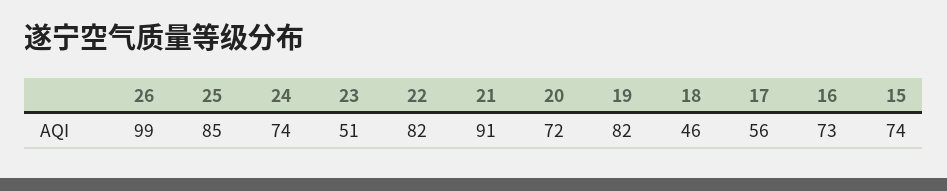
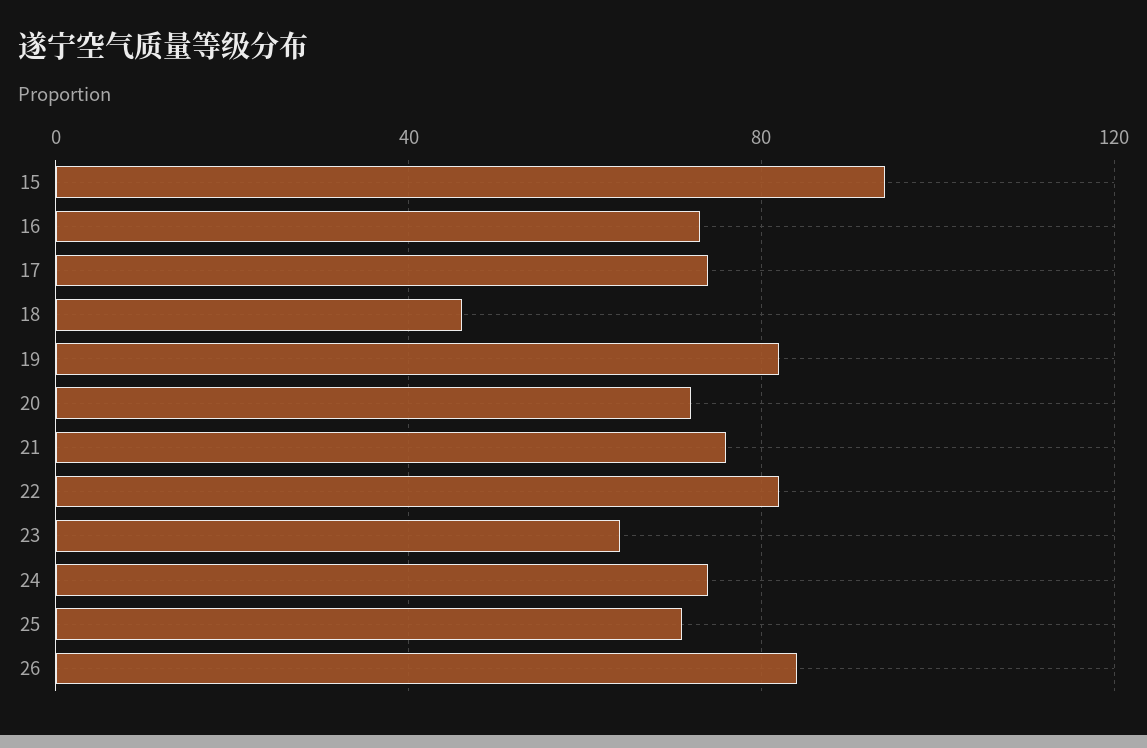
  {
-   "26": 99,
+   "26": 85,
-   "25": 85,
+   "25": 70,
    "24": 74,
-   "23": 51,
+   "23": 65,
    "22": 82,
-   "21": 91,
+   "21": 75,
    "20": 72,
    "19": 82,
    "18": 46,
-   "17": 56,
+   "17": 75,
    "16": 73,
-   "15": 74
+   "15": 95
  }

